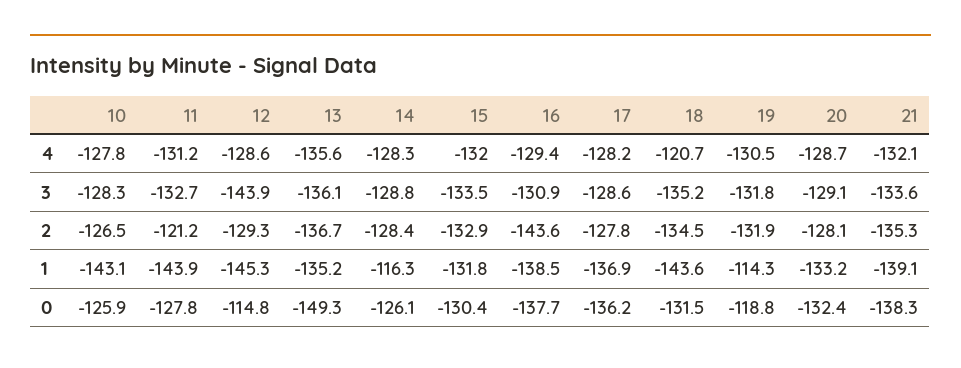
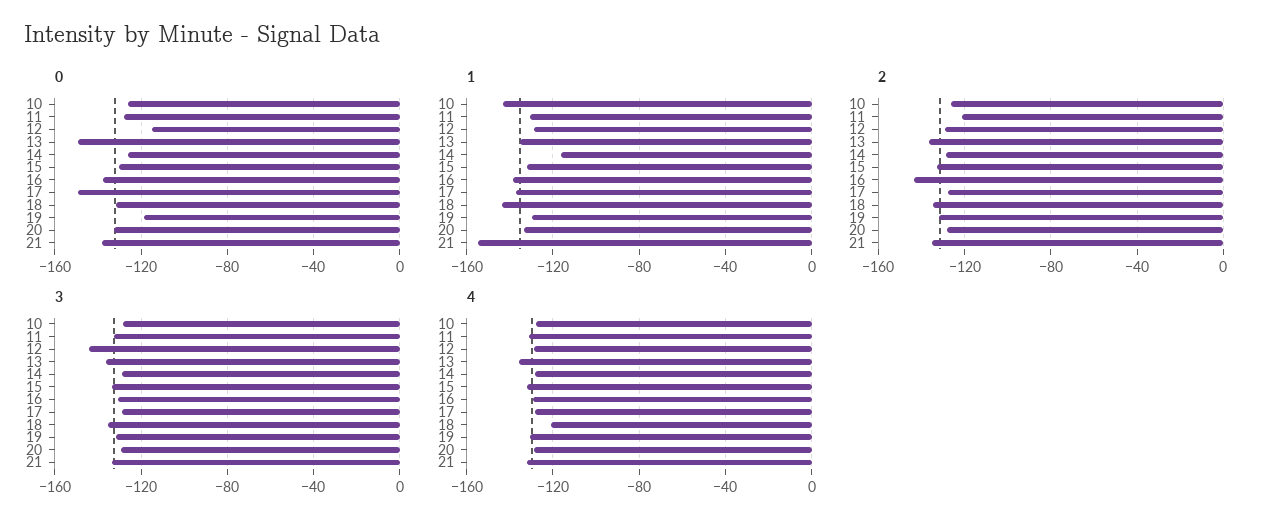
  {
    "4": {
      "10": -127.8,
      "11": -131.2,
      "12": -128.6,
      "13": -135.6,
      "14": -128.3,
      "15": -132,
      "16": -129.4,
      "17": -128.2,
      "18": -120.7,
      "19": -130.5,
      "20": -128.7,
      "21": -132.1
    },
    "3": {
      "10": -128.3,
      "11": -132.7,
      "12": -143.9,
      "13": -136.1,
      "14": -128.8,
      "15": -133.5,
      "16": -130.9,
      "17": -128.6,
      "18": -135.2,
      "19": -131.8,
      "20": -129.1,
      "21": -133.6
    },
    "2": {
      "10": -126.5,
      "11": -121.2,
      "12": -129.3,
      "13": -136.7,
      "14": -128.4,
      "15": -132.9,
      "16": -143.6,
      "17": -127.8,
      "18": -134.5,
      "19": -131.9,
      "20": -128.1,
      "21": -135.3
    },
    "1": {
      "10": -143.1,
-     "11": -143.9,
+     "11": -130,
-     "12": -145.3,
+     "12": -130,
      "13": -135.2,
      "14": -116.3,
      "15": -131.8,
      "16": -138.5,
      "17": -136.9,
      "18": -143.6,
-     "19": -114.3,
+     "19": -130,
      "20": -133.2,
-     "21": -139.1
+     "21": -155
    },
    "0": {
      "10": -125.9,
      "11": -127.8,
      "12": -114.8,
      "13": -149.3,
      "14": -126.1,
      "15": -130.4,
      "16": -137.7,
-     "17": -136.2,
+     "17": -150,
      "18": -131.5,
      "19": -118.8,
      "20": -132.4,
      "21": -138.3
    }
  }

